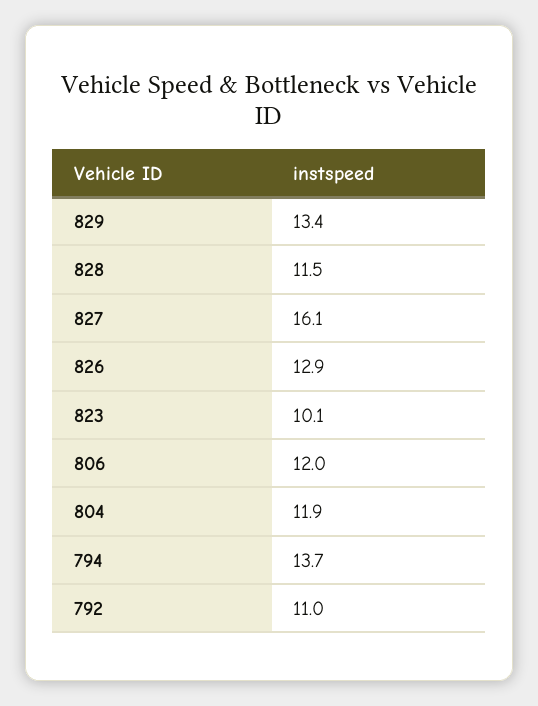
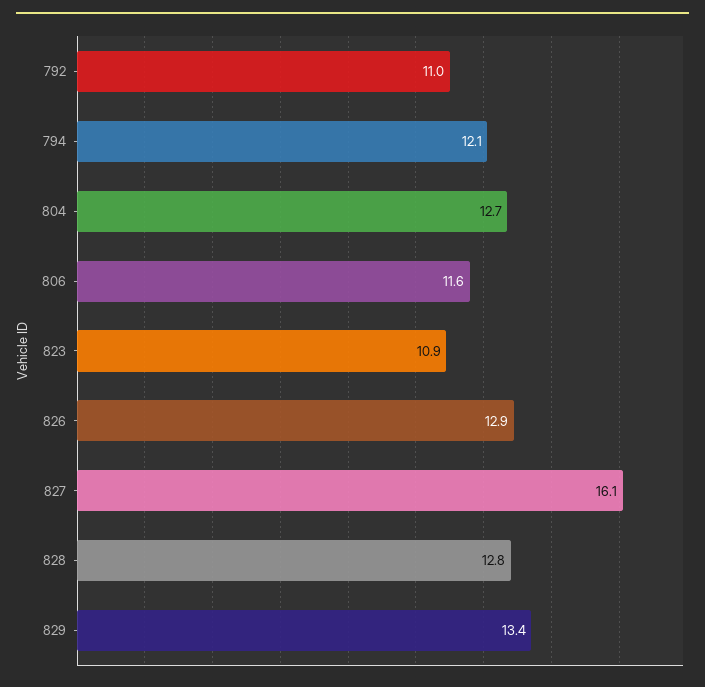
  {
    "829": 13.4,
-   "828": 11.5,
+   "828": 12.8,
    "827": 16.1,
    "826": 12.9,
-   "823": 10.1,
+   "823": 10.9,
-   "806": 12,
+   "806": 11.6,
-   "804": 11.9,
+   "804": 12.7,
-   "794": 13.7,
+   "794": 12.1,
    "792": 11
  }

